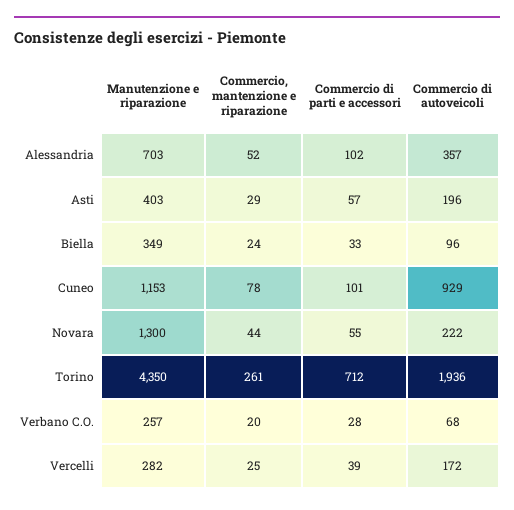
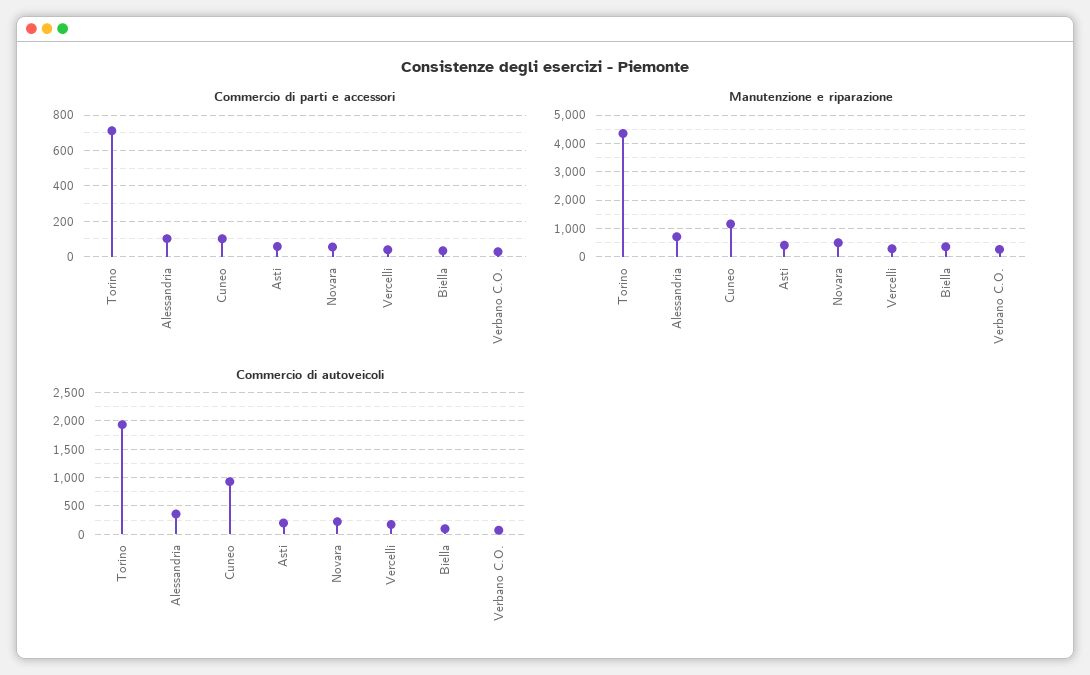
  {
    "Manutenzione e riparazione": {
      "Alessandria": 703,
      "Asti": 403,
      "Biella": 349,
      "Cuneo": 1153,
-     "Novara": 1300,
+     "Novara": 500,
      "Torino": 4350,
      "Verbano C.O.": 257,
      "Vercelli": 282
    },
-   "Commercio, mantenzione e riparazione": {
-     "Alessandria": 52,
-     "Asti": 29,
-     "Biella": 24,
-     "Cuneo": 78,
-     "Novara": 44,
-     "Torino": 261,
-     "Verbano C.O.": 20,
-     "Vercelli": 25
-   },
    "Commercio di parti e accessori": {
      "Alessandria": 102,
      "Asti": 57,
      "Biella": 33,
      "Cuneo": 101,
      "Novara": 55,
      "Torino": 712,
      "Verbano C.O.": 28,
      "Vercelli": 39
    },
    "Commercio di autoveicoli": {
      "Alessandria": 357,
      "Asti": 196,
      "Biella": 96,
      "Cuneo": 929,
      "Novara": 222,
      "Torino": 1936,
      "Verbano C.O.": 68,
      "Vercelli": 172
    }
  }

